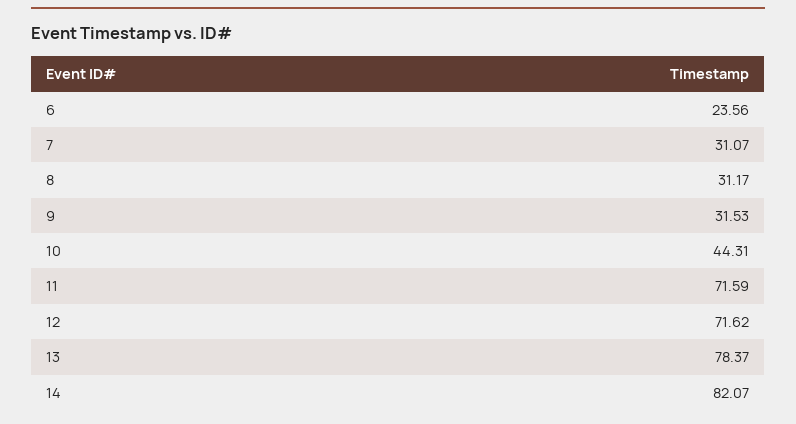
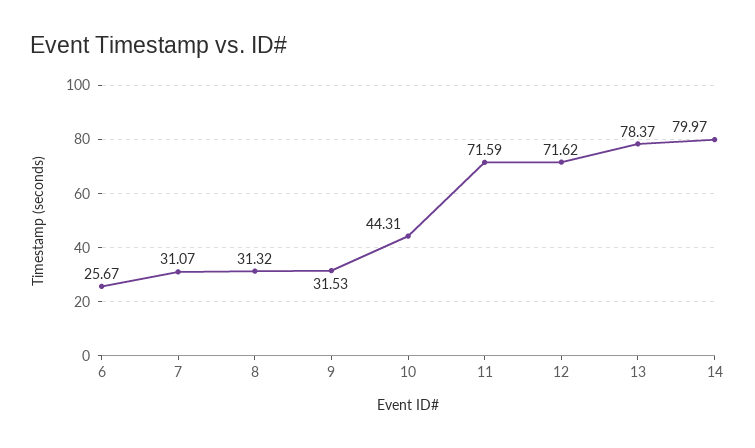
  {
-   "6": 23.56,
+   "6": 25.67,
    "7": 31.07,
-   "8": 31.17,
+   "8": 31.32,
    "9": 31.53,
    "10": 44.31,
    "11": 71.59,
    "12": 71.62,
    "13": 78.37,
-   "14": 82.07
+   "14": 79.97
  }

